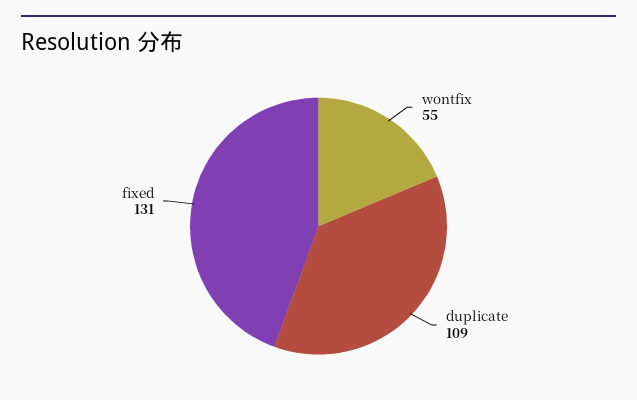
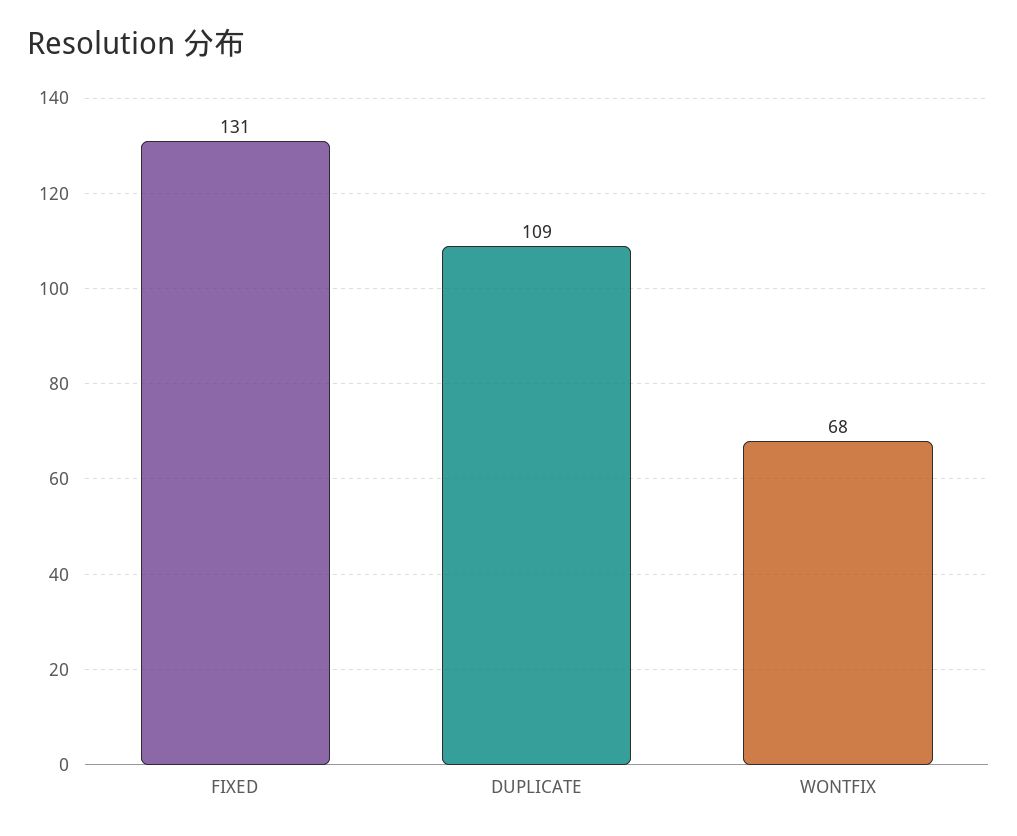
  {
-   "wontfix": 55,
+   "wontfix": 68,
    "duplicate": 109,
    "fixed": 131
  }

